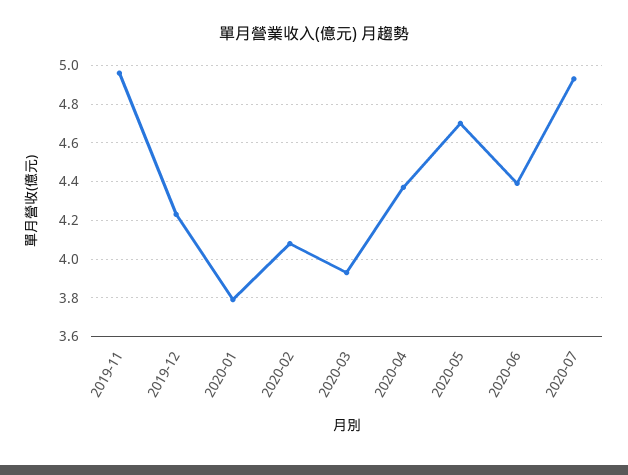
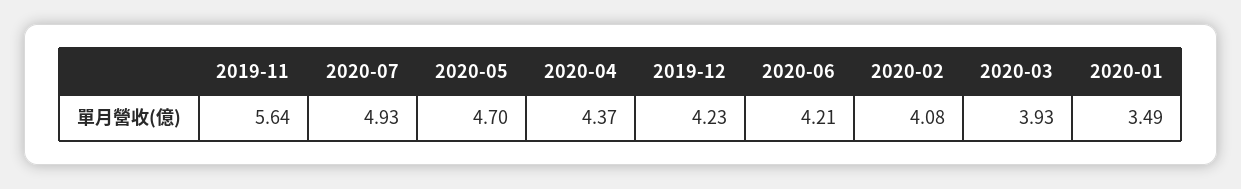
  {
-   "2019-11": 4.95,
+   "2019-11": 5.64,
    "2019-12": 4.23,
-   "2020-01": 3.8,
+   "2020-01": 3.49,
    "2020-02": 4.08,
    "2020-03": 3.93,
    "2020-04": 4.37,
    "2020-05": 4.7,
-   "2020-06": 4.4,
+   "2020-06": 4.21,
    "2020-07": 4.93
  }

